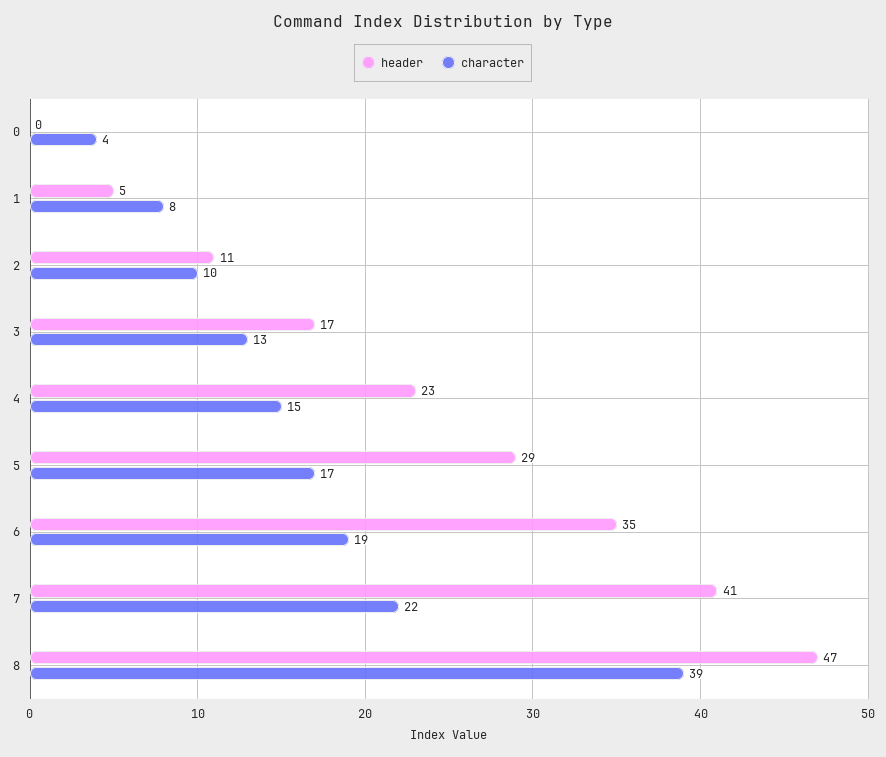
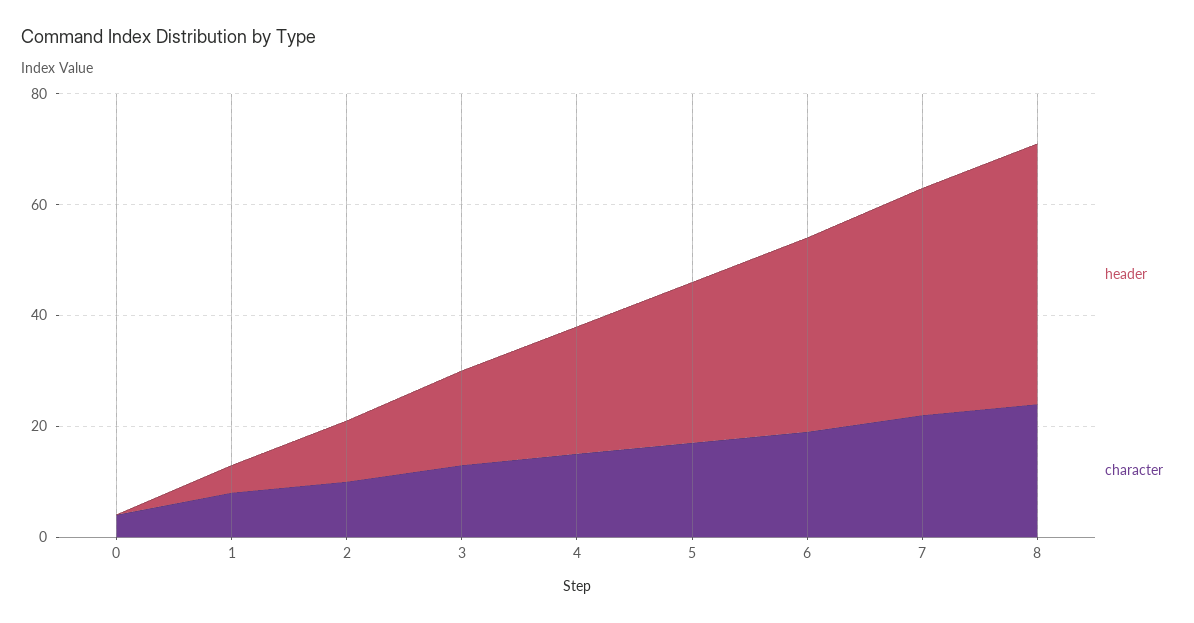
  {
    "header": {
      "0": 0,
      "1": 5,
      "2": 11,
      "3": 17,
      "4": 23,
      "5": 29,
      "6": 35,
      "7": 41,
      "8": 47
    },
    "character": {
      "0": 4,
      "1": 8,
      "2": 10,
      "3": 13,
      "4": 15,
      "5": 17,
      "6": 19,
      "7": 22,
-     "8": 39
+     "8": 25
    }
  }

